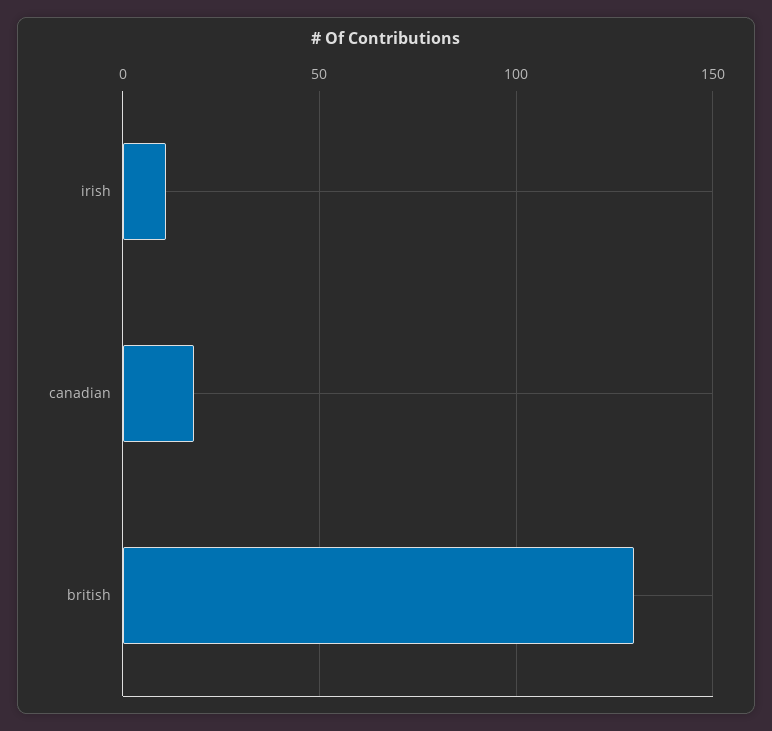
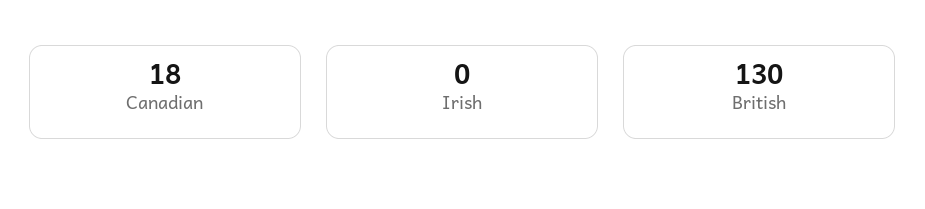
  {
-   "irish": 10,
+   "irish": 0,
    "canadian": 18,
    "british": 130
  }

